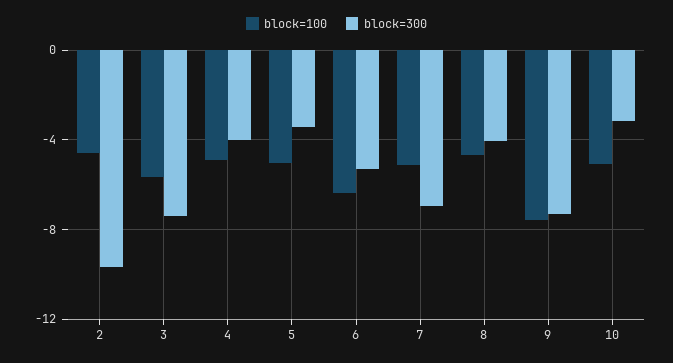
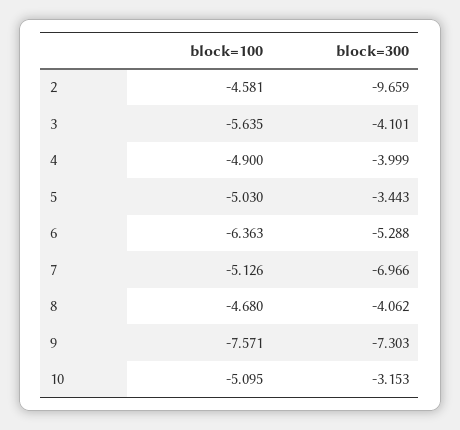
  {
    "block=100": {
      "2": -4.581,
      "3": -5.635,
      "4": -4.9,
      "5": -5.03,
      "6": -6.363,
      "7": -5.126,
      "8": -4.68,
      "9": -7.571,
      "10": -5.095
    },
    "block=300": {
      "2": -9.659,
-     "3": -7.5,
+     "3": -4.101,
      "4": -3.999,
      "5": -3.443,
      "6": -5.288,
      "7": -6.966,
      "8": -4.062,
      "9": -7.303,
      "10": -3.153
    }
  }

